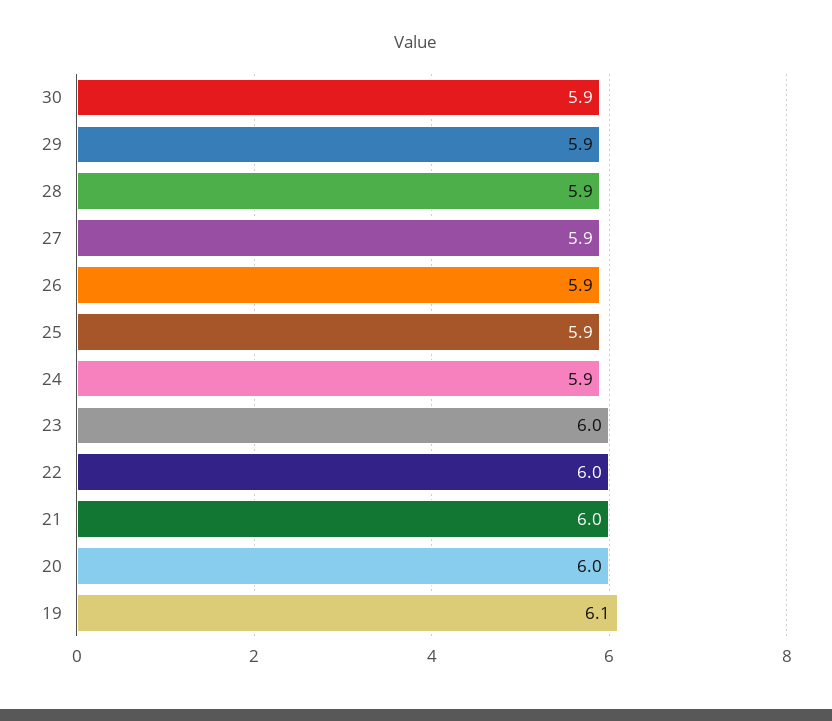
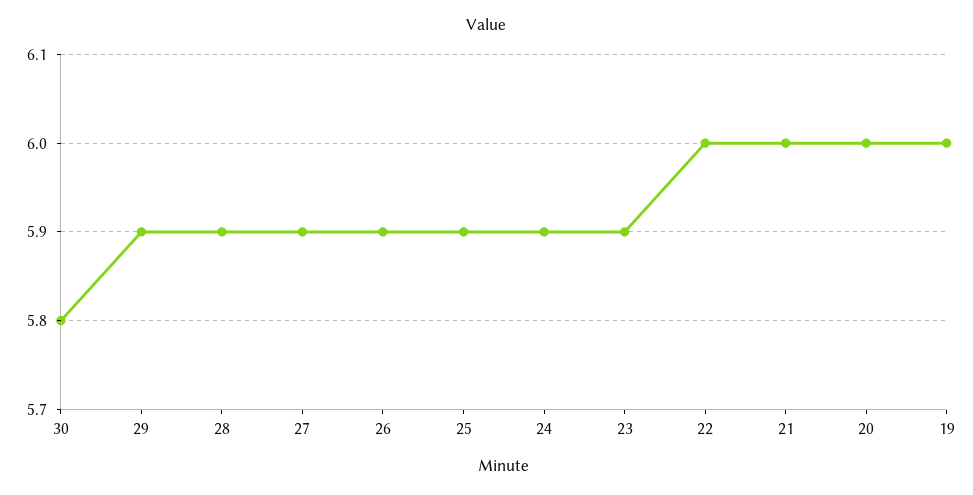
  {
-   "30": 5.9,
+   "30": 5.8,
    "29": 5.9,
    "28": 5.9,
    "27": 5.9,
    "26": 5.9,
    "25": 5.9,
    "24": 5.9,
-   "23": 6,
+   "23": 5.9,
    "22": 6,
    "21": 6,
    "20": 6,
-   "19": 6.1
+   "19": 6
  }

